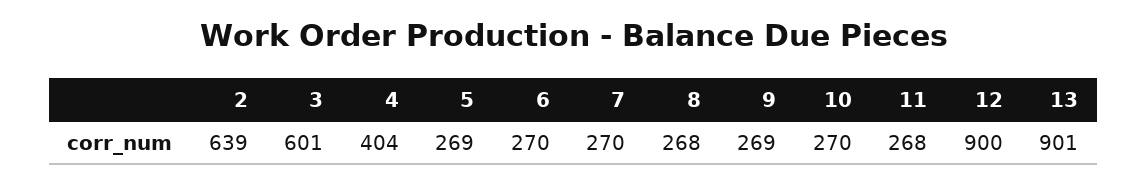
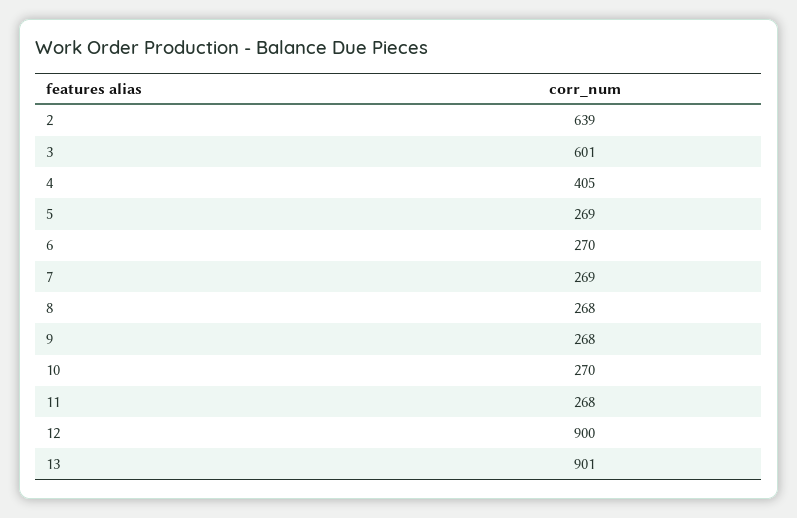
  {
    "2": 639,
    "3": 601,
-   "4": 404,
+   "4": 405,
    "5": 269,
    "6": 270,
-   "7": 270,
+   "7": 269,
    "8": 268,
-   "9": 269,
+   "9": 268,
    "10": 270,
    "11": 268,
    "12": 900,
    "13": 901
  }

